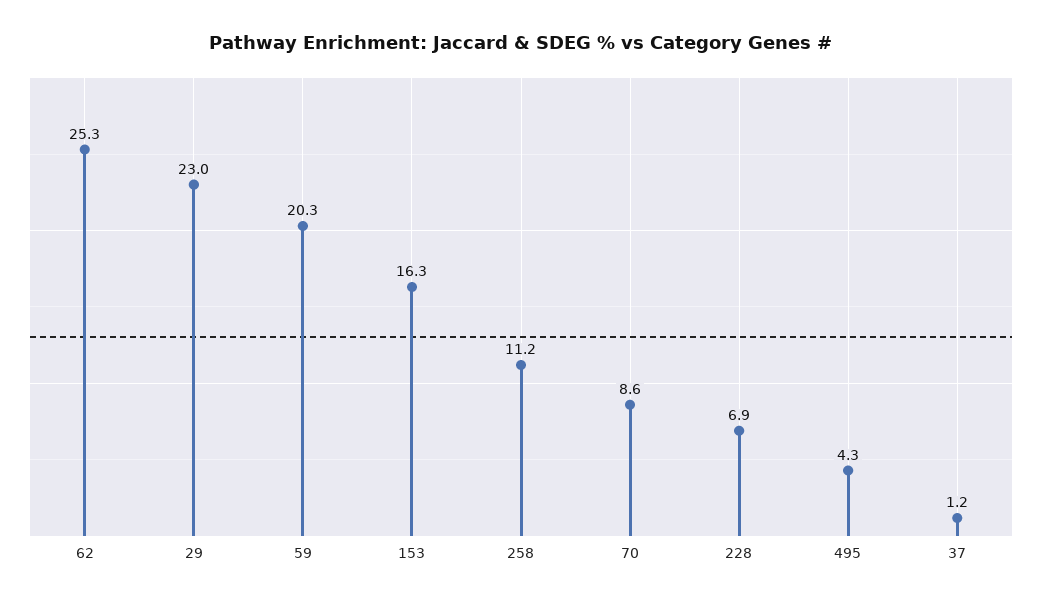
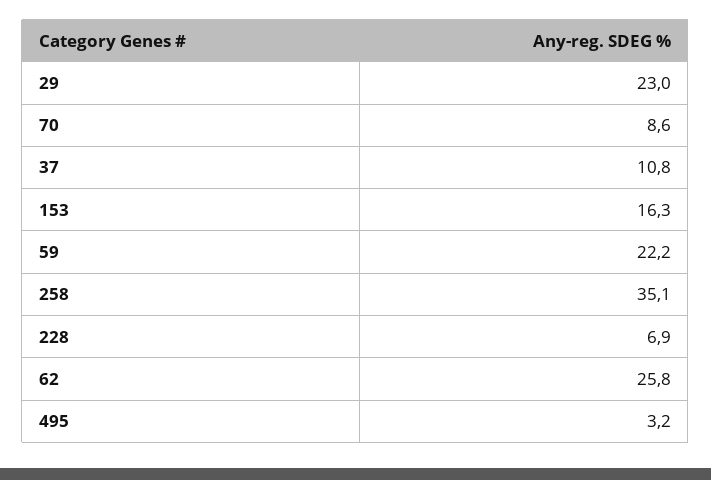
  {
-   "62": 25.3,
+   "62": 25.8,
    "29": 23,
-   "59": 20.3,
+   "59": 22.2,
    "153": 16.3,
-   "258": 11.2,
+   "258": 35.1,
    "70": 8.6,
    "228": 6.9,
-   "495": 4.3,
+   "495": 3.2,
-   "37": 1.2
+   "37": 10.8
  }

